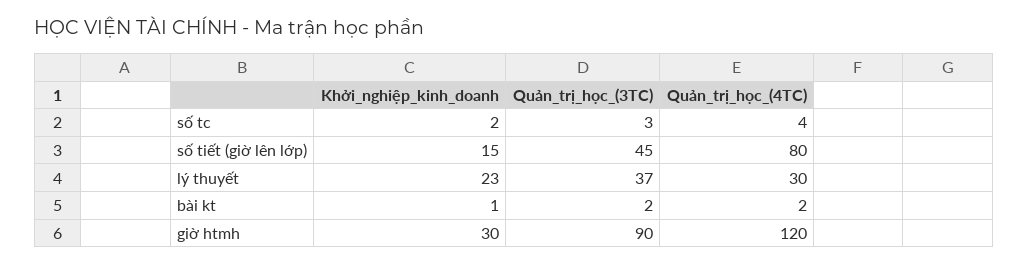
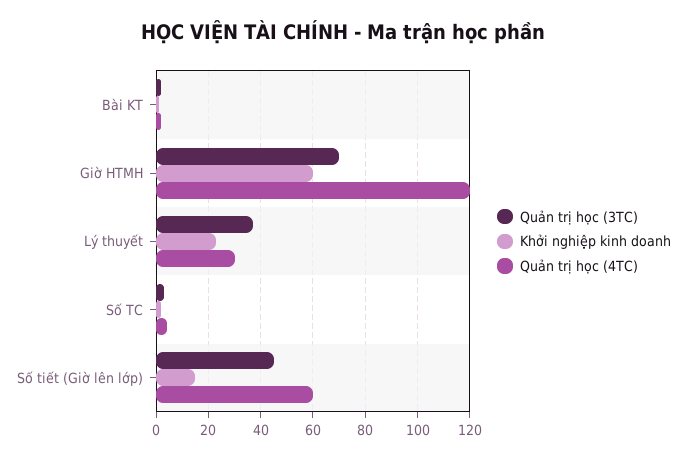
  {
    "Khởi_nghiệp_kinh_doanh": {
      "số tc": 2,
      "số tiết (giờ lên lớp)": 15,
      "lý thuyết": 23,
      "bài kt": 1,
-     "giờ htmh": 30
+     "giờ htmh": 60
    },
    "Quản_trị_học_(3TC)": {
      "số tc": 3,
      "số tiết (giờ lên lớp)": 45,
      "lý thuyết": 37,
      "bài kt": 2,
-     "giờ htmh": 90
+     "giờ htmh": 70
    },
    "Quản_trị_học_(4TC)": {
      "số tc": 4,
-     "số tiết (giờ lên lớp)": 80,
+     "số tiết (giờ lên lớp)": 60,
      "lý thuyết": 30,
      "bài kt": 2,
      "giờ htmh": 120
    }
  }

